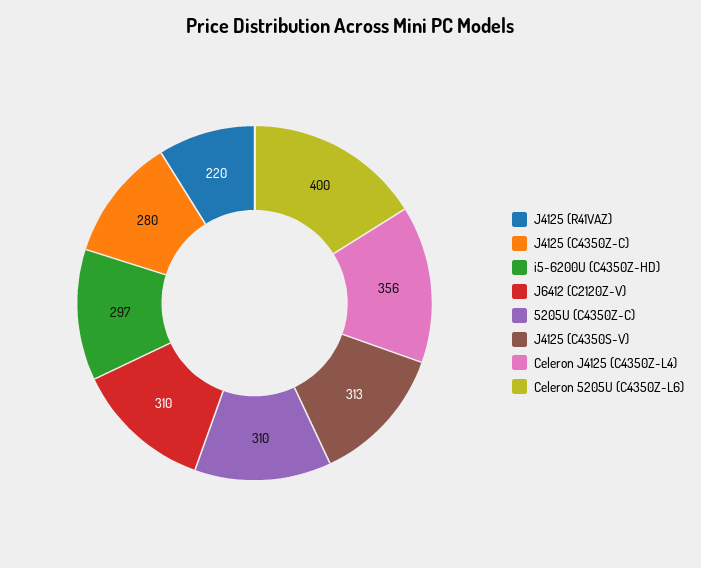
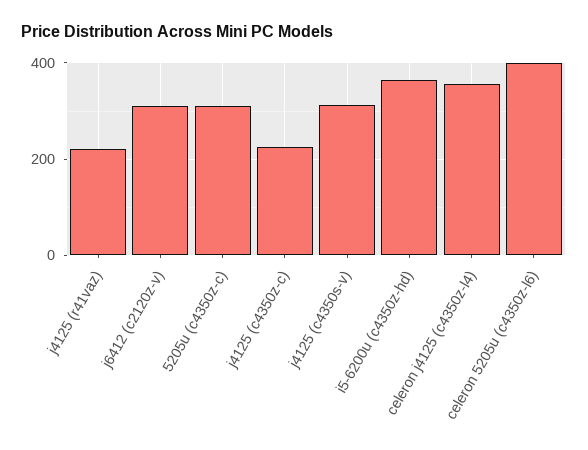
  {
    "J4125 (R41VAZ)": 220,
-   "J4125 (C4350Z-C)": 280,
+   "J4125 (C4350Z-C)": 220,
-   "i5-6200U (C4350Z-HD)": 297,
+   "i5-6200U (C4350Z-HD)": 360,
    "J6412 (C2120Z-V)": 310,
    "5205U (C4350Z-C)": 310,
    "J4125 (C4350S-V)": 313,
    "Celeron J4125 (C4350Z-L4)": 356,
    "Celeron 5205U (C4350Z-L6)": 400
  }

